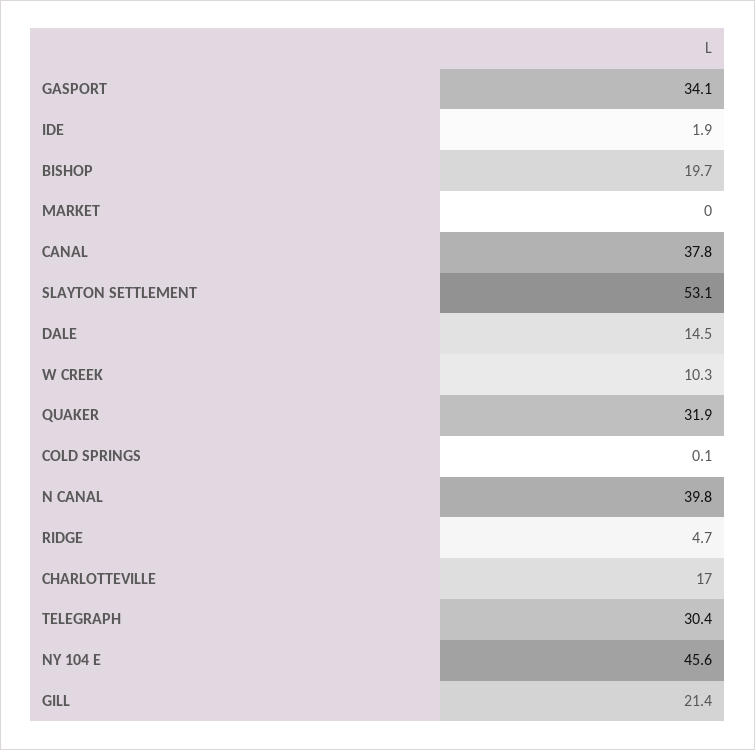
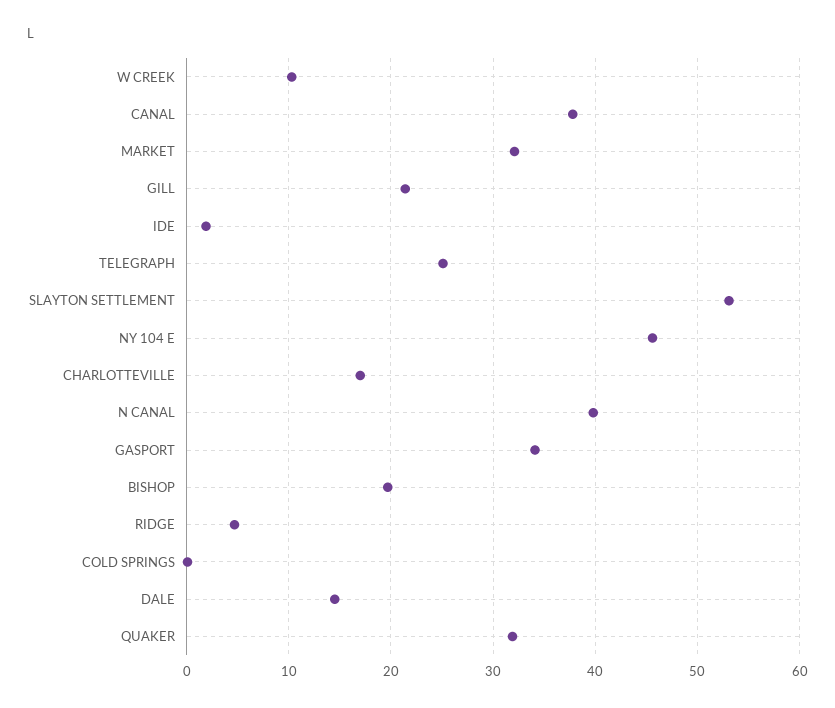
  {
    "GASPORT": 34.1,
    "IDE": 1.9,
    "BISHOP": 19.7,
-   "MARKET": 0,
+   "MARKET": 32,
    "CANAL": 37.8,
    "SLAYTON SETTLEMENT": 53.1,
    "DALE": 14.5,
    "W CREEK": 10.3,
    "QUAKER": 31.9,
    "COLD SPRINGS": 0.1,
    "N CANAL": 39.8,
    "RIDGE": 4.7,
    "CHARLOTTEVILLE": 17,
-   "TELEGRAPH": 30.4,
+   "TELEGRAPH": 25,
    "NY 104 E": 45.6,
    "GILL": 21.4
  }

